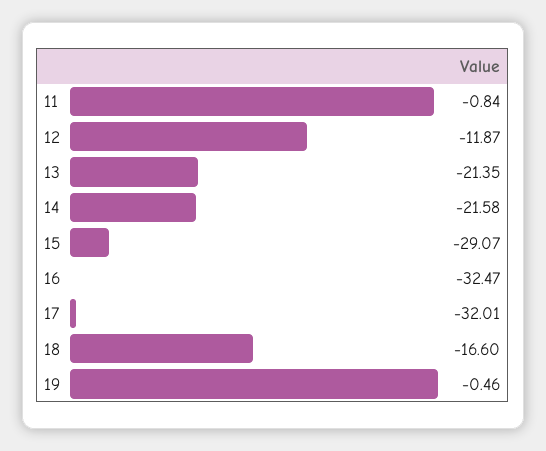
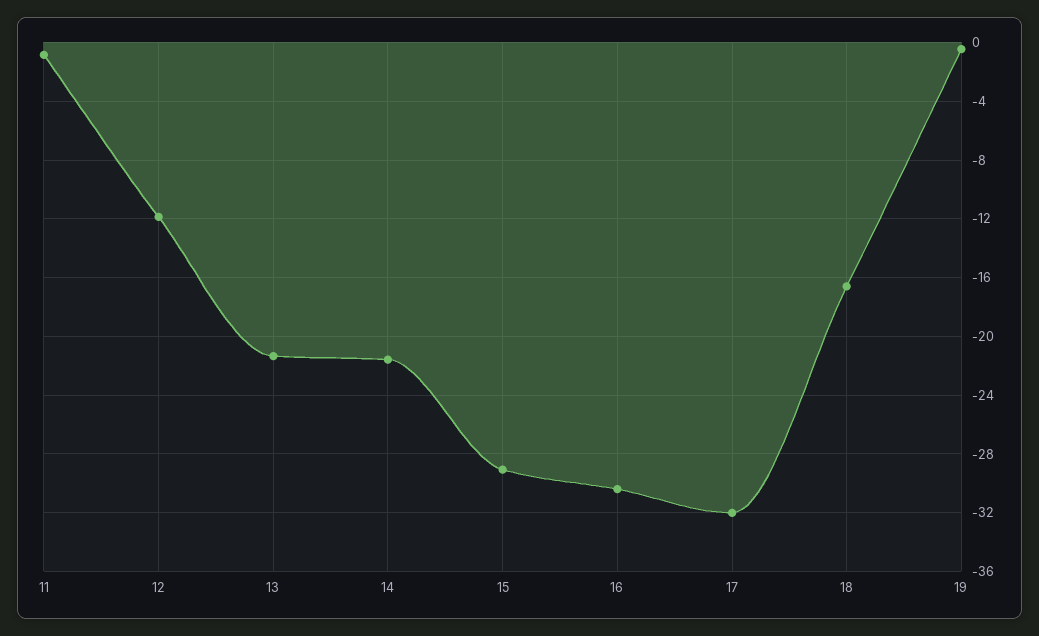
  {
    "11": -0.84,
    "12": -11.87,
    "13": -21.35,
    "14": -21.58,
    "15": -29.07,
-   "16": -32.47,
+   "16": -30.5,
    "17": -32.01,
    "18": -16.6,
    "19": -0.46
  }

